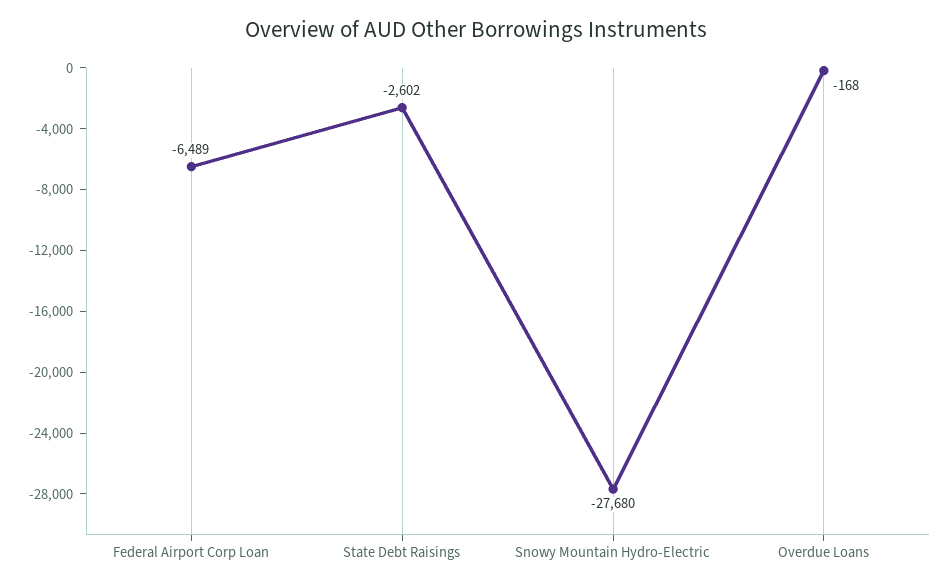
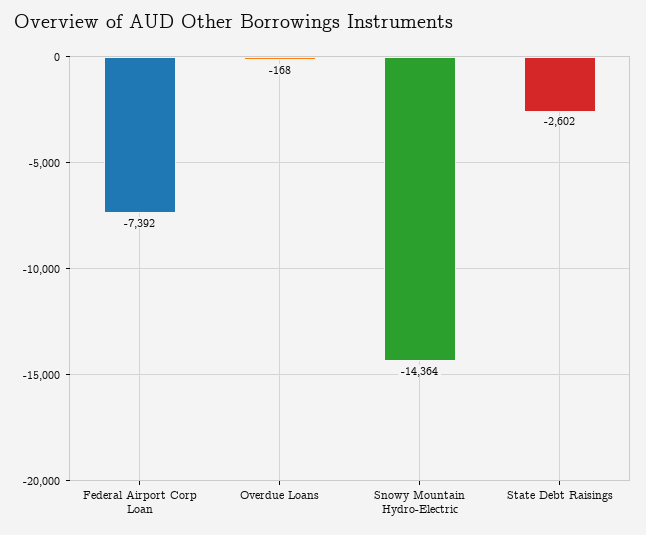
  {
-   "Federal Airport Corp Loan": -6489,
+   "Federal Airport Corp Loan": -7392,
    "State Debt Raisings": -2602,
-   "Snowy Mountain Hydro-Electric": -27680,
+   "Snowy Mountain Hydro-Electric": -14364,
    "Overdue Loans": -168
  }

